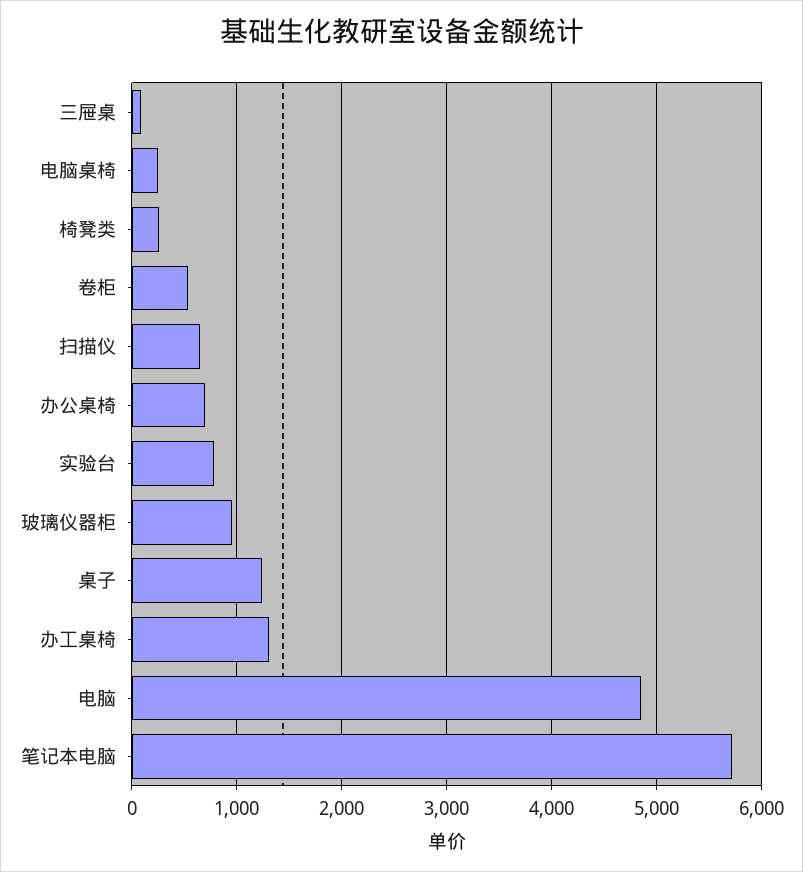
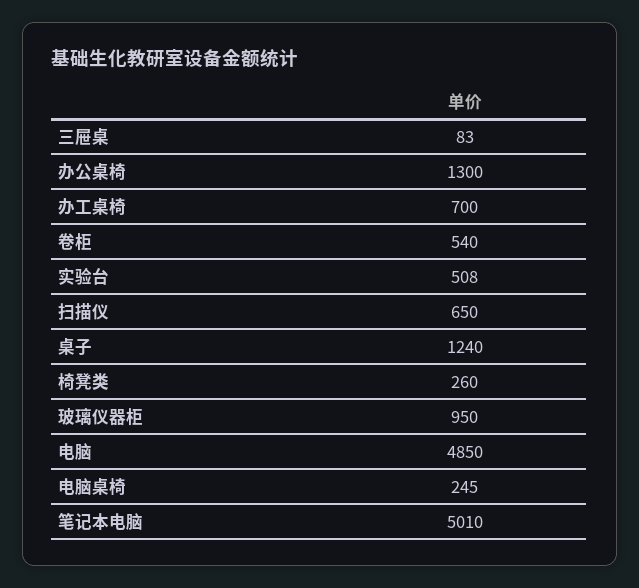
  {
    "三屉桌": 83,
    "电脑桌椅": 245,
    "椅凳类": 260,
    "卷柜": 540,
    "扫描仪": 650,
-   "办公桌椅": 700,
+   "办公桌椅": 1300,
-   "实验台": 800,
+   "实验台": 508,
    "玻璃仪器柜": 950,
    "桌子": 1240,
-   "办工桌椅": 1300,
+   "办工桌椅": 700,
    "电脑": 4850,
-   "笔记本电脑": 5700
+   "笔记本电脑": 5010
  }

